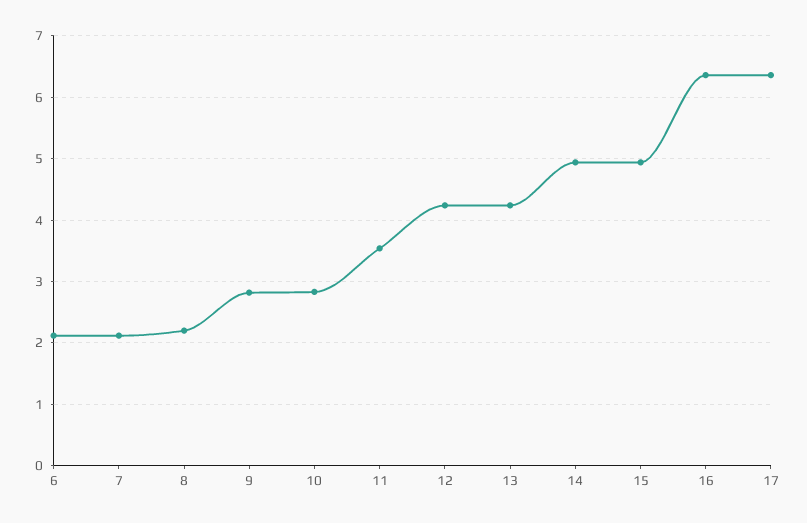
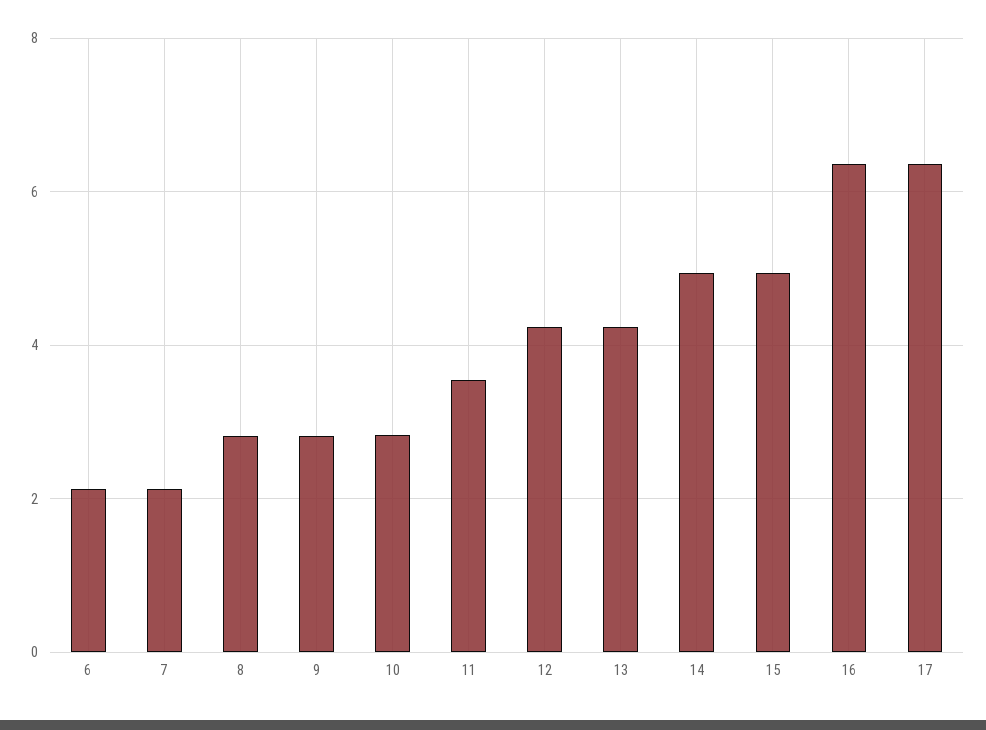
  {
    "6": 2.1,
    "7": 2.1,
-   "8": 2.2,
+   "8": 2.8,
    "9": 2.8,
    "10": 2.8,
    "11": 3.5,
    "12": 4.2,
    "13": 4.2,
    "14": 4.9,
    "15": 4.9,
    "16": 6.4,
    "17": 6.4
  }

